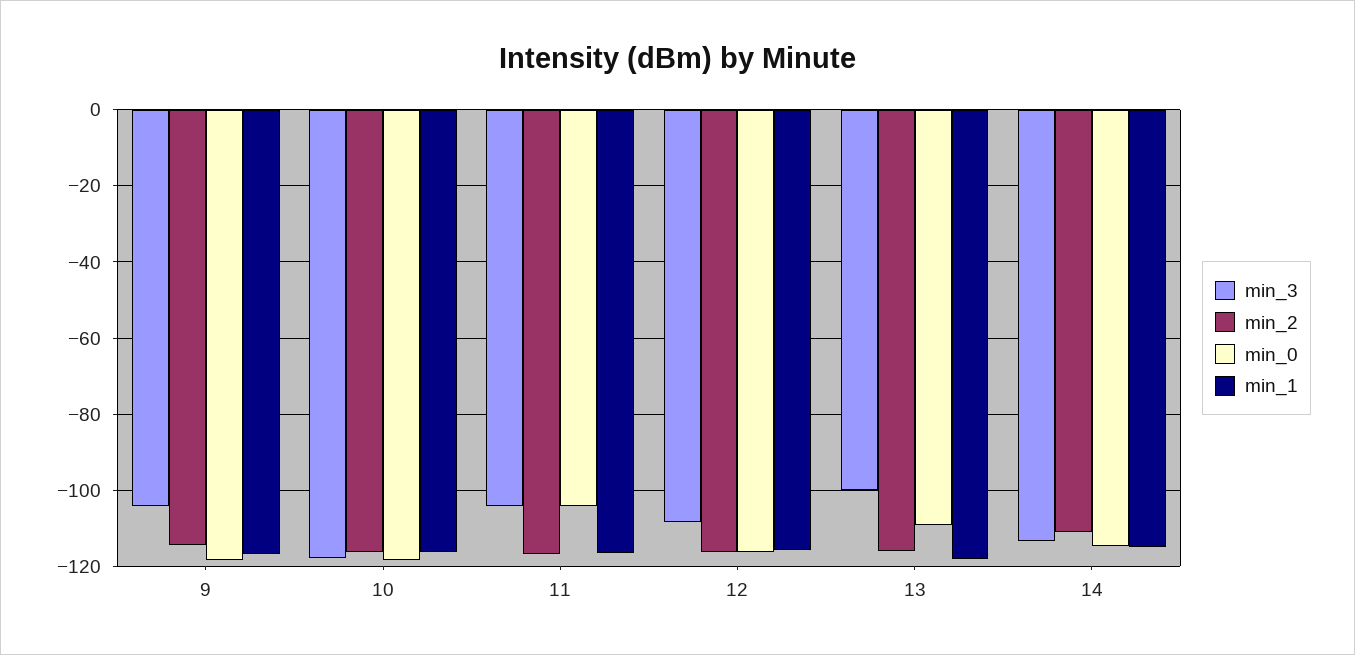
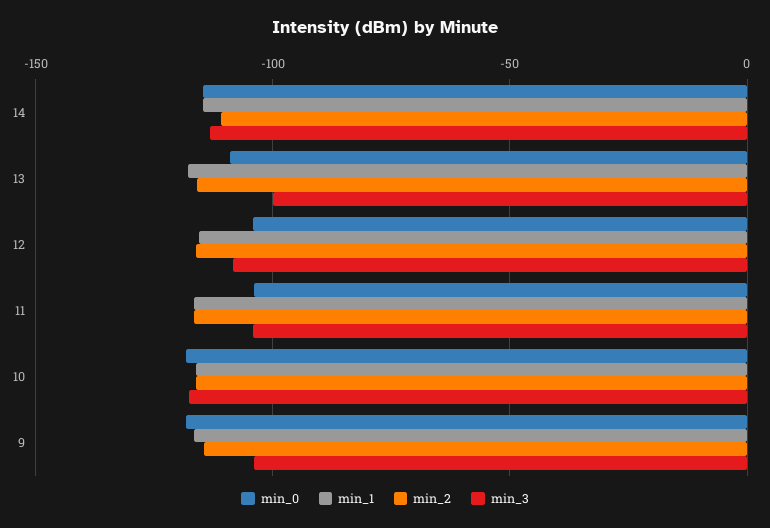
  {
    "min_3": {
      "9": -104,
      "10": -118,
      "11": -104,
      "12": -108,
      "13": -100,
      "14": -114
    },
    "min_2": {
      "9": -114,
      "10": -116,
      "11": -116,
      "12": -116,
      "13": -116,
      "14": -110
    },
    "min_0": {
      "9": -118,
      "10": -118,
      "11": -104,
-     "12": -116,
+     "12": -105,
      "13": -110,
      "14": -114
    },
    "min_1": {
      "9": -116,
      "10": -116,
      "11": -116,
      "12": -116,
      "13": -118,
      "14": -114
    }
  }

